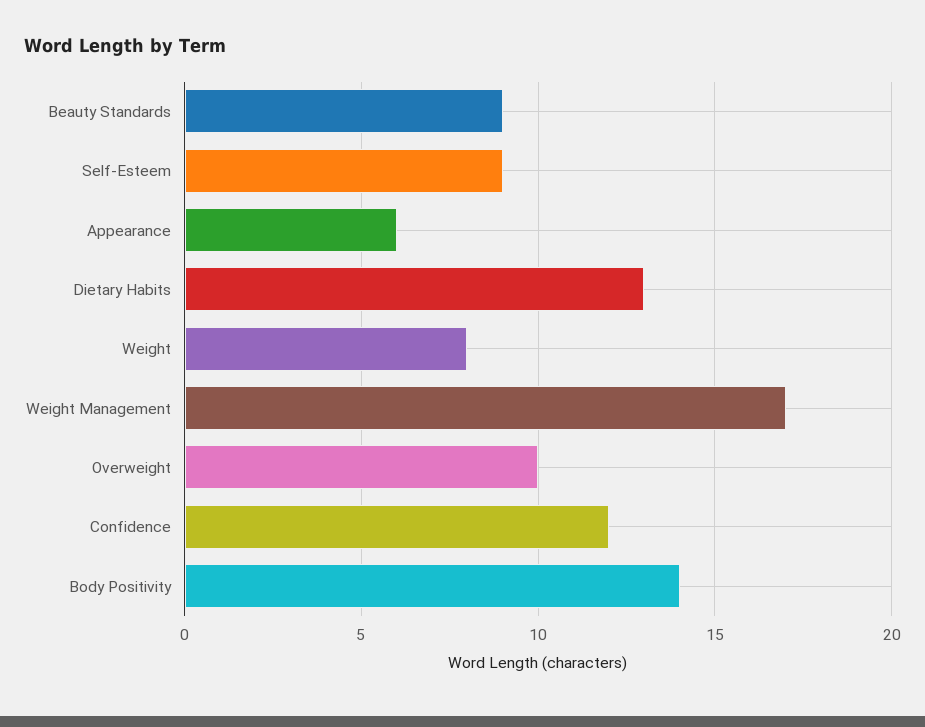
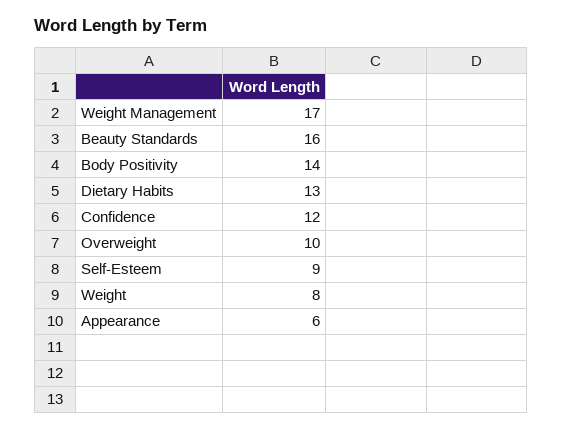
  {
-   "Beauty Standards": 9,
+   "Beauty Standards": 16,
    "Self-Esteem": 9,
    "Appearance": 6,
    "Dietary Habits": 13,
    "Weight": 8,
    "Weight Management": 17,
    "Overweight": 10,
    "Confidence": 12,
    "Body Positivity": 14
  }

